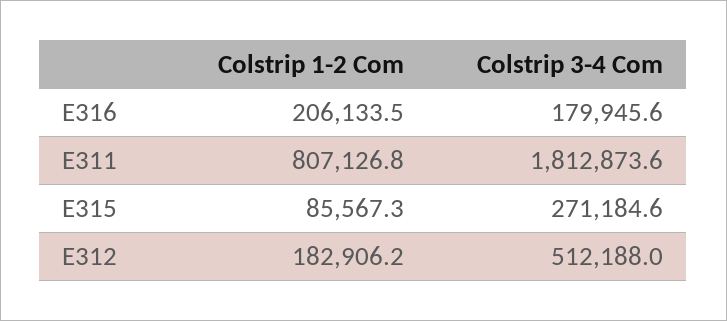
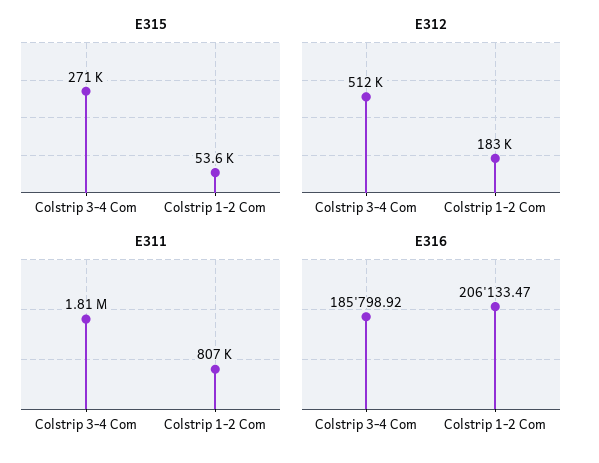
  {
    "E316": {
      "Colstrip 1-2 Com": 206133.47,
-     "Colstrip 3-4 Com": 179945.6
+     "Colstrip 3-4 Com": 185798.92
    },
    "E311": {
      "Colstrip 1-2 Com": 807126.8,
      "Colstrip 3-4 Com": 1812873.6
    },
    "E315": {
-     "Colstrip 1-2 Com": 85567.3,
+     "Colstrip 1-2 Com": 53600,
      "Colstrip 3-4 Com": 271184.6
    },
    "E312": {
      "Colstrip 1-2 Com": 182906.2,
      "Colstrip 3-4 Com": 512188
    }
  }

